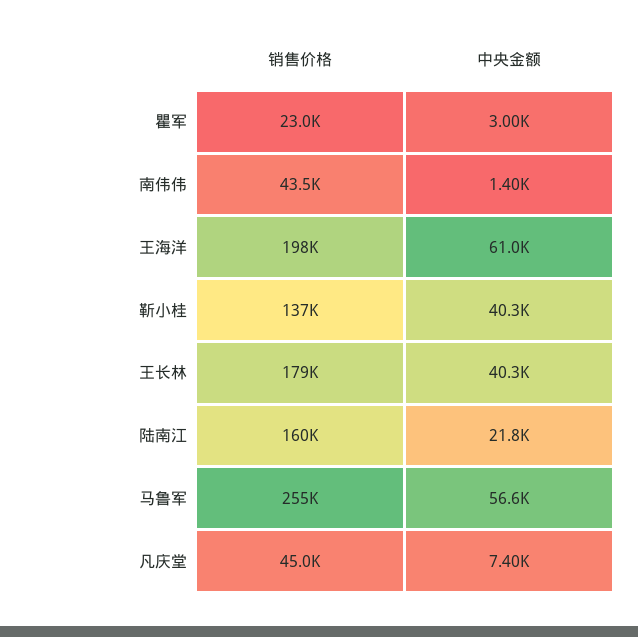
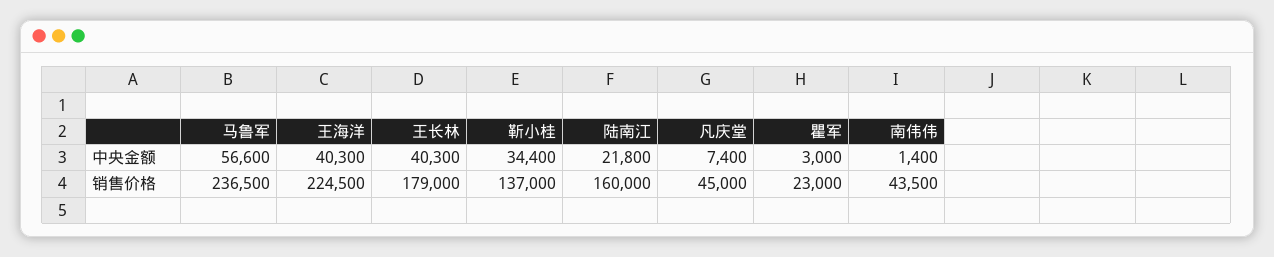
  {
    "销售价格": {
      "瞿军": 23000,
      "南伟伟": 43500,
-     "王海洋": 198000,
+     "王海洋": 224500,
      "靳小桂": 137000,
      "王长林": 179000,
      "陆南江": 160000,
-     "马鲁军": 255000,
+     "马鲁军": 236500,
      "凡庆堂": 45000
    },
    "中央金额": {
      "瞿军": 3000,
      "南伟伟": 1400,
-     "王海洋": 61000,
+     "王海洋": 40300,
-     "靳小桂": 40300,
+     "靳小桂": 34400,
      "王长林": 40300,
      "陆南江": 21800,
      "马鲁军": 56600,
      "凡庆堂": 7400
    }
  }

